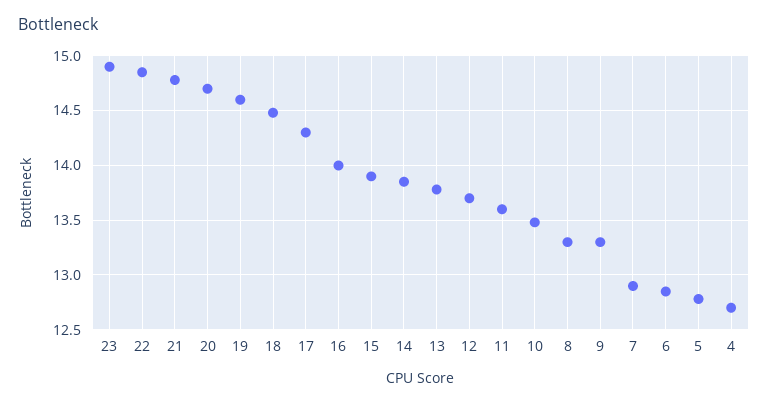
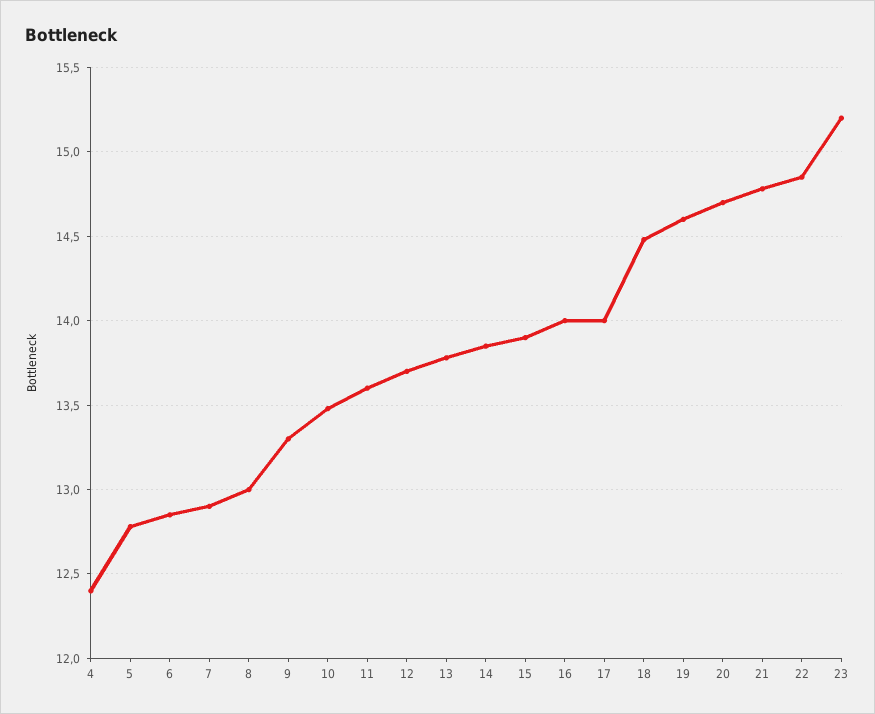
  {
-   "23": 14.9,
+   "23": 15.2,
    "22": 14.85,
    "21": 14.8,
    "20": 14.7,
    "19": 14.6,
    "18": 14.5,
-   "17": 14.3,
+   "17": 14,
    "16": 14,
    "15": 13.9,
    "14": 13.85,
    "13": 13.8,
    "12": 13.7,
    "11": 13.6,
    "10": 13.5,
-   "8": 13.3,
+   "8": 13,
    "9": 13.3,
    "7": 12.9,
    "6": 12.85,
    "5": 12.8,
-   "4": 12.7
+   "4": 12.4
  }

